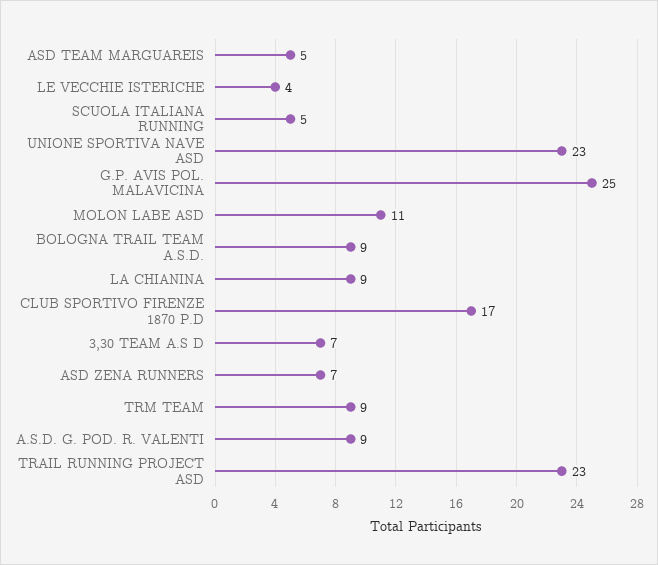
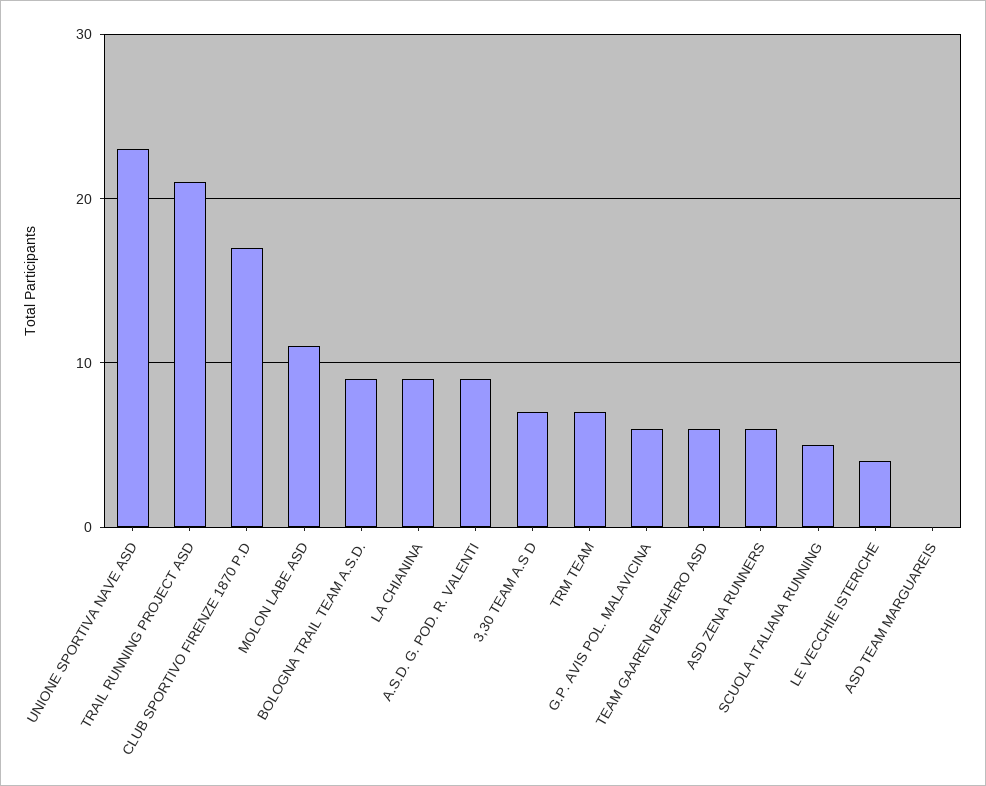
  {
-   "ASD TEAM MARGUAREIS": 5,
+   "ASD TEAM MARGUAREIS": 0,
    "LE VECCHIE ISTERICHE": 4,
    "SCUOLA ITALIANA RUNNING": 5,
    "UNIONE SPORTIVA NAVE ASD": 23,
-   "G.P. AVIS POL. MALAVICINA": 25,
+   "G.P. AVIS POL. MALAVICINA": 6,
    "MOLON LABE ASD": 11,
    "BOLOGNA TRAIL TEAM A.S.D.": 9,
    "LA CHIANINA": 9,
    "CLUB SPORTIVO FIRENZE 1870 P.D": 17,
    "3,30 TEAM A.S D": 7,
-   "ASD ZENA RUNNERS": 7,
+   "ASD ZENA RUNNERS": 6,
-   "TRM TEAM": 9,
+   "TRM TEAM": 7,
    "A.S.D. G. POD. R. VALENTI": 9,
-   "TRAIL RUNNING PROJECT ASD": 23
+   "TRAIL RUNNING PROJECT ASD": 21,
+   "TEAM GAAREN BEAHERO ASD": 6
  }

